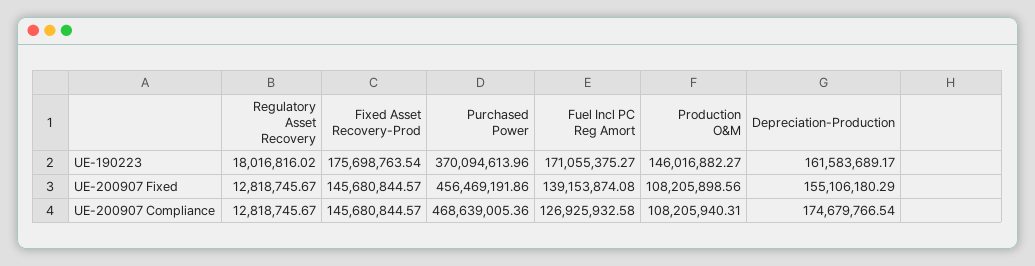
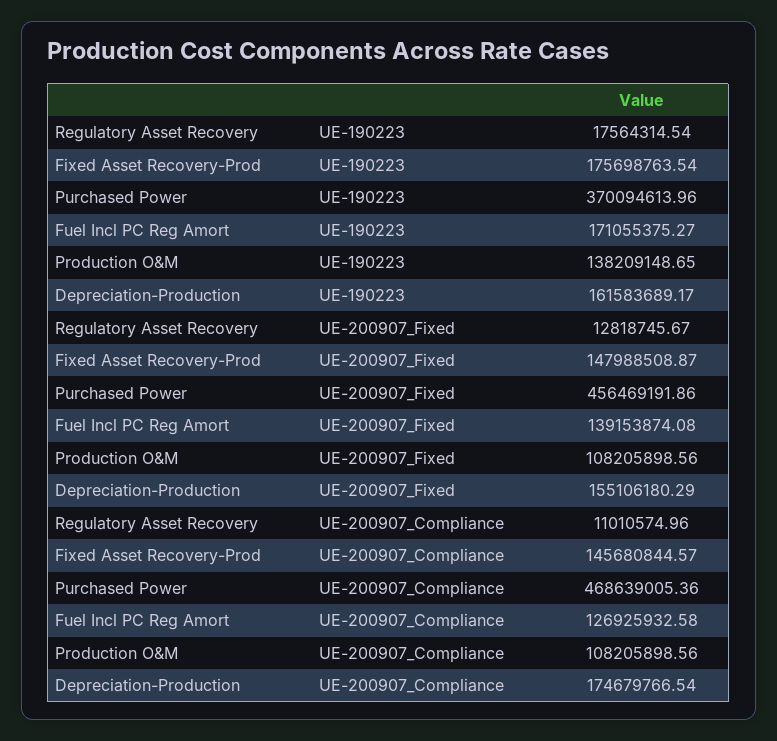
  {
    "Regulatory Asset Recovery": {
-     "UE-190223": 18016816.02,
+     "UE-190223": 17564314.54,
      "UE-200907 Fixed": 12818745.67,
-     "UE-200907 Compliance": 12818745.67
+     "UE-200907 Compliance": 11010574.96
    },
    "Fixed Asset Recovery-Prod": {
      "UE-190223": 175698763.54,
-     "UE-200907 Fixed": 145680844.57,
+     "UE-200907 Fixed": 147988508.87,
      "UE-200907 Compliance": 145680844.57
    },
    "Purchased Power": {
      "UE-190223": 370094613.96,
      "UE-200907 Fixed": 456469191.86,
      "UE-200907 Compliance": 468639005.36
    },
    "Fuel Incl PC Reg Amort": {
      "UE-190223": 171055375.27,
      "UE-200907 Fixed": 139153874.08,
      "UE-200907 Compliance": 126925932.58
    },
    "Production O&M": {
-     "UE-190223": 146016882.27,
+     "UE-190223": 138209148.65,
      "UE-200907 Fixed": 108205898.56,
-     "UE-200907 Compliance": 108205940.31
+     "UE-200907 Compliance": 108205898.56
    },
    "Depreciation-Production": {
      "UE-190223": 161583689.17,
      "UE-200907 Fixed": 155106180.29,
      "UE-200907 Compliance": 174679766.54
    }
  }

